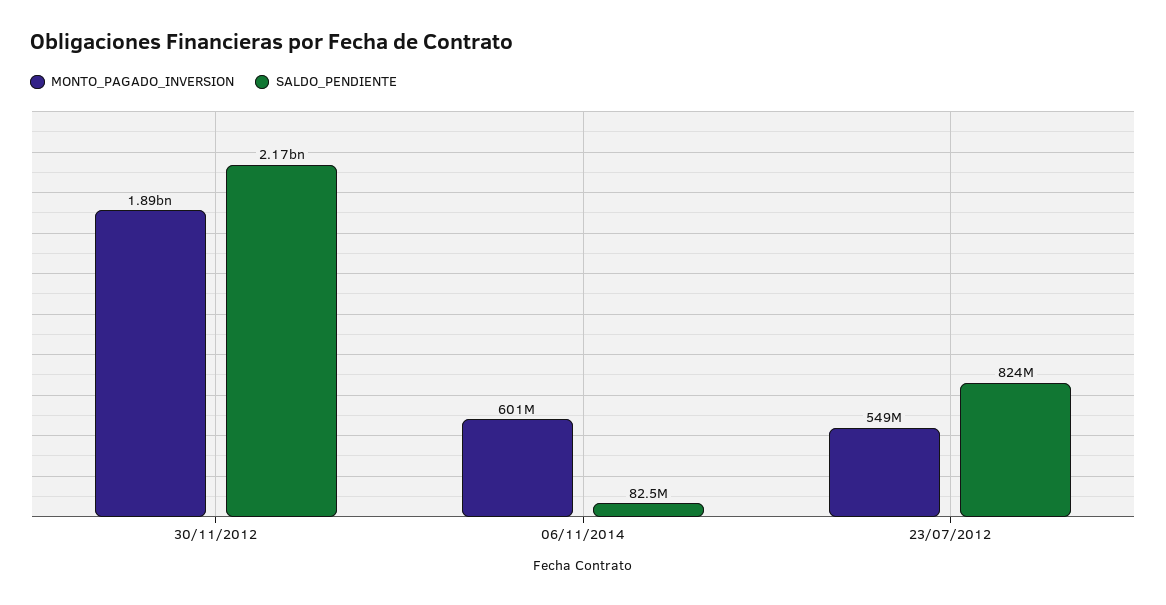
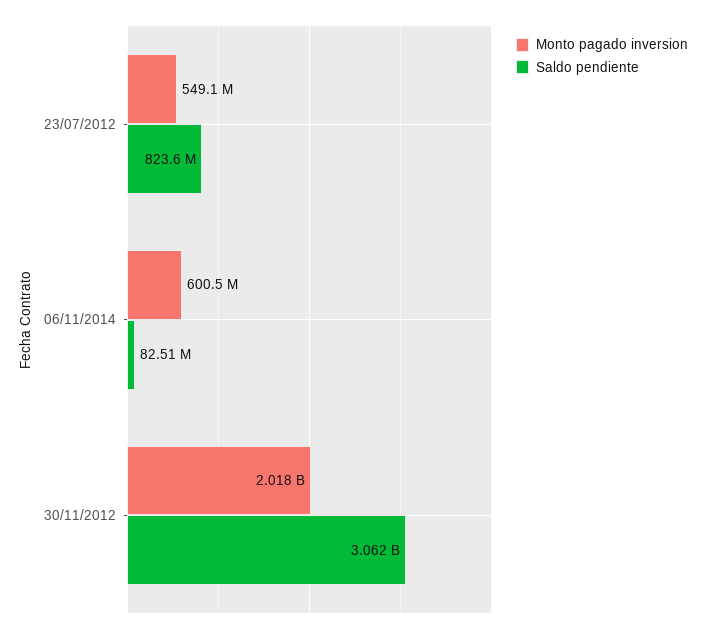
  {
    "MONTO_PAGADO_INVERSION": {
-     "30/11/2012": 1890000000,
+     "30/11/2012": 2018000000,
      "06/11/2014": 600500000,
      "23/07/2012": 549100000
    },
    "SALDO_PENDIENTE": {
-     "30/11/2012": 2170000000,
+     "30/11/2012": 3062000000,
      "06/11/2014": 82510000,
      "23/07/2012": 823600000
    }
  }

